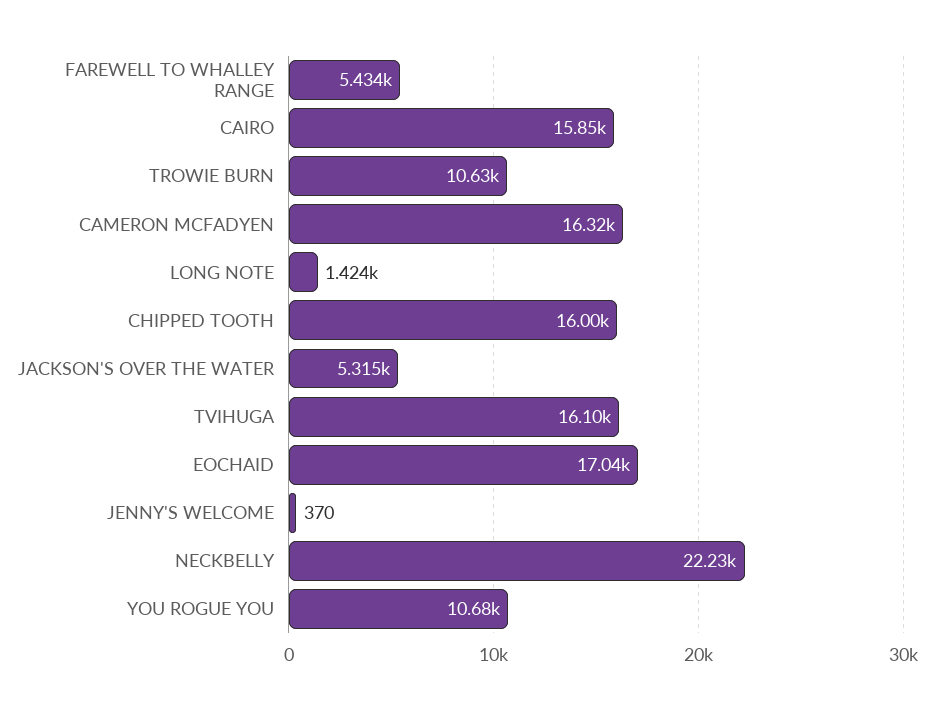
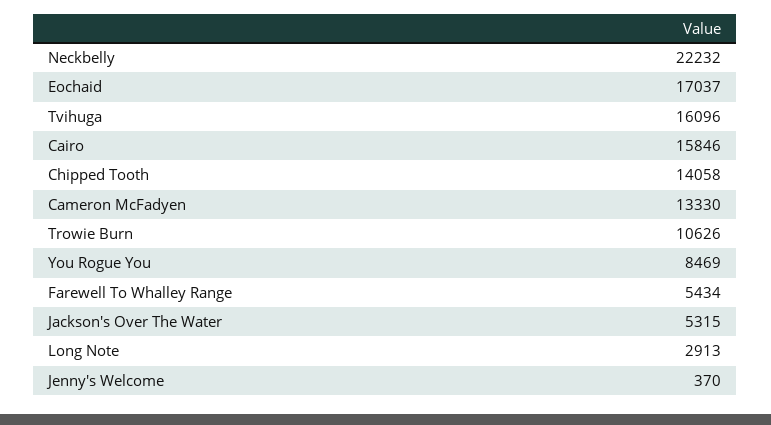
  {
    "FAREWELL TO WHALLEY RANGE": 5434,
    "CAIRO": 15846,
    "TROWIE BURN": 10626,
-   "CAMERON MCFADYEN": 16320,
+   "CAMERON MCFADYEN": 13330,
-   "LONG NOTE": 1424,
+   "LONG NOTE": 2913,
-   "CHIPPED TOOTH": 16000,
+   "CHIPPED TOOTH": 14058,
    "JACKSON'S OVER THE WATER": 5315,
    "TVIHUGA": 16096,
    "EOCHAID": 17037,
    "JENNY'S WELCOME": 370,
    "NECKBELLY": 22232,
-   "YOU ROGUE YOU": 10680
+   "YOU ROGUE YOU": 8469
  }

